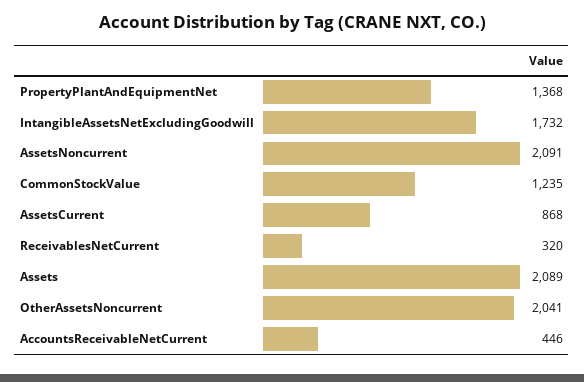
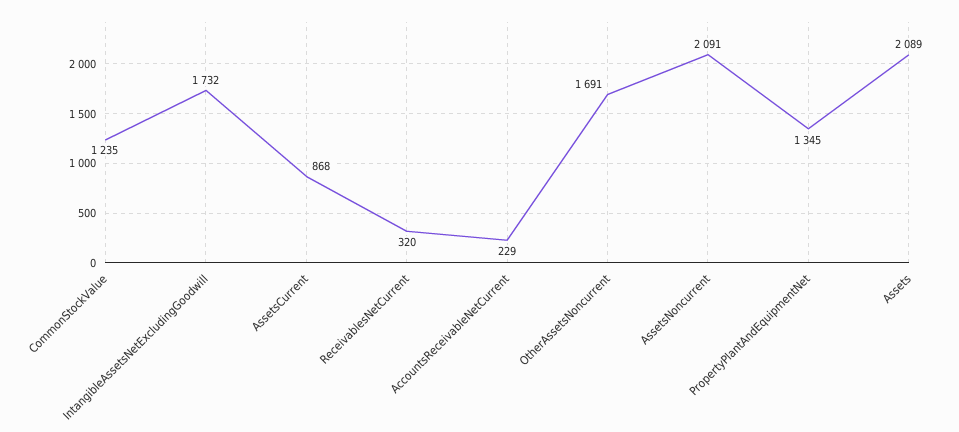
  {
-   "PropertyPlantAndEquipmentNet": 1368,
+   "PropertyPlantAndEquipmentNet": 1345,
    "IntangibleAssetsNetExcludingGoodwill": 1732,
    "AssetsNoncurrent": 2091,
    "CommonStockValue": 1235,
    "AssetsCurrent": 868,
    "ReceivablesNetCurrent": 320,
    "Assets": 2089,
-   "OtherAssetsNoncurrent": 2041,
+   "OtherAssetsNoncurrent": 1691,
-   "AccountsReceivableNetCurrent": 446
+   "AccountsReceivableNetCurrent": 229
  }

